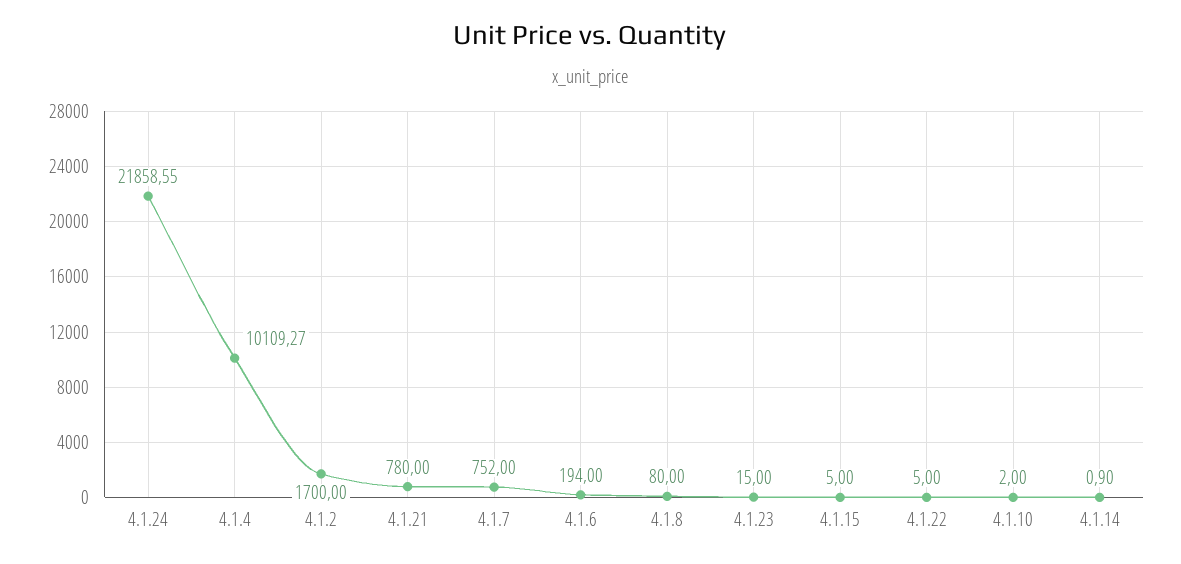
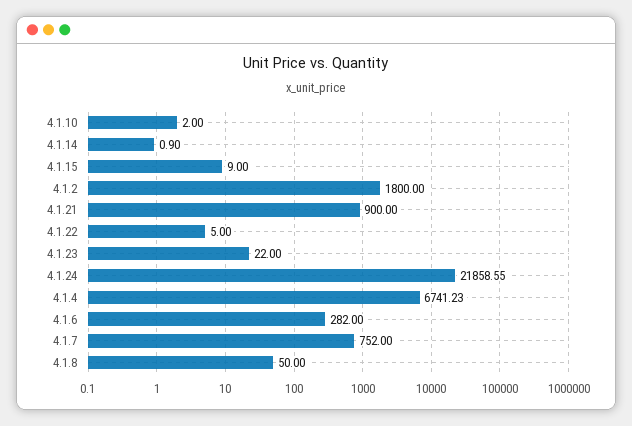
  {
    "4.1.24": 21858.55,
-   "4.1.4": 10109.27,
+   "4.1.4": 6741.23,
-   "4.1.2": 1700,
+   "4.1.2": 1800,
-   "4.1.21": 780,
+   "4.1.21": 900,
    "4.1.7": 752,
-   "4.1.6": 194,
+   "4.1.6": 282,
-   "4.1.8": 80,
+   "4.1.8": 50,
-   "4.1.23": 15,
+   "4.1.23": 22,
-   "4.1.15": 5,
+   "4.1.15": 9,
    "4.1.22": 5,
    "4.1.10": 2,
    "4.1.14": 0.9
  }

